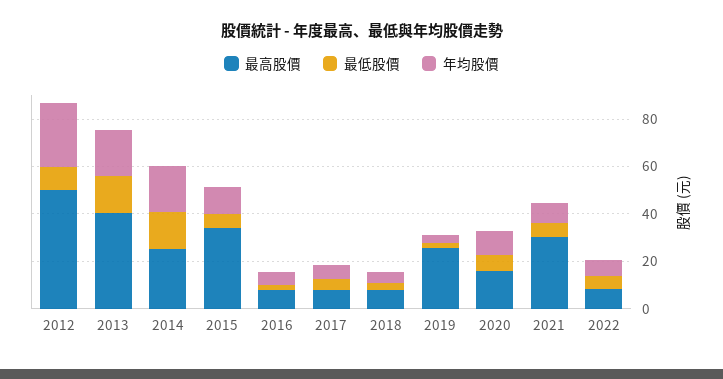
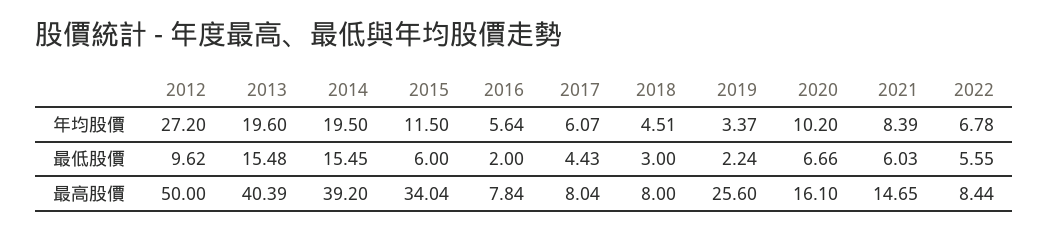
  {
    "最高股價": {
      "2012": 50,
      "2013": 40.39,
-     "2014": 25,
+     "2014": 39.2,
      "2015": 34.04,
      "2016": 7.84,
      "2017": 8.04,
      "2018": 8,
      "2019": 25.6,
      "2020": 16.1,
-     "2021": 30,
+     "2021": 14.65,
      "2022": 8.44
    },
    "最低股價": {
      "2012": 9.62,
      "2013": 15.48,
      "2014": 15.45,
      "2015": 6,
      "2016": 2,
      "2017": 4.43,
      "2018": 3,
      "2019": 2.24,
      "2020": 6.66,
      "2021": 6.03,
      "2022": 5.55
    },
    "年均股價": {
      "2012": 27.2,
      "2013": 19.6,
      "2014": 19.5,
      "2015": 11.5,
      "2016": 5.64,
      "2017": 6.07,
      "2018": 4.51,
      "2019": 3.37,
      "2020": 10.2,
      "2021": 8.39,
      "2022": 6.78
    }
  }

